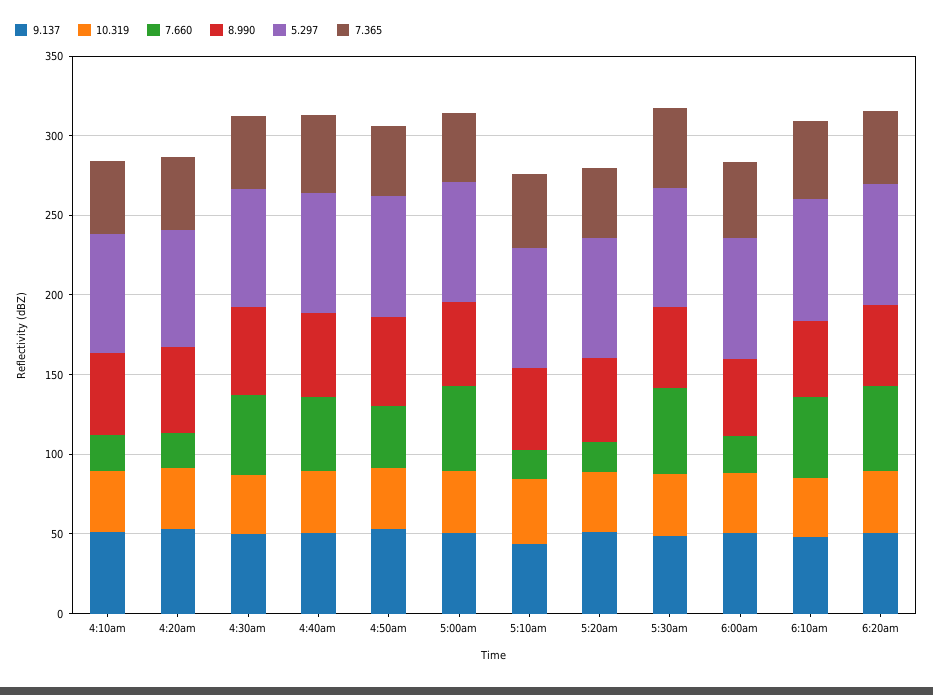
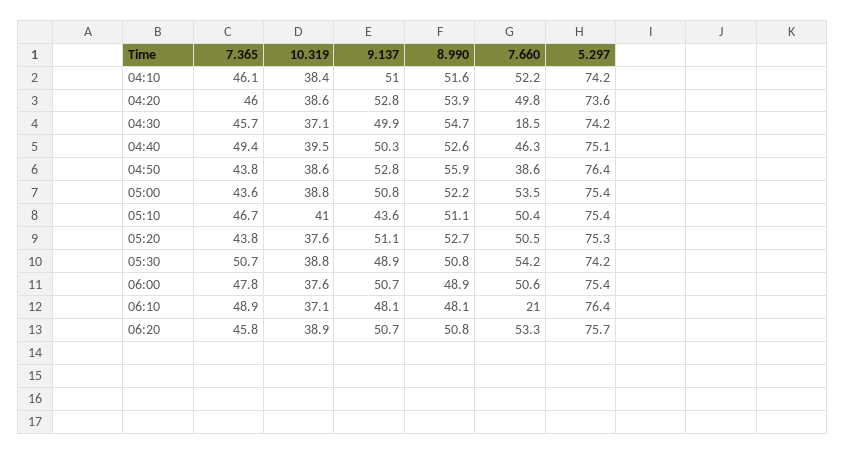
  {
    "9.137": {
      "4:10am": 51,
      "4:20am": 52.8,
      "4:30am": 49.9,
      "4:40am": 50.3,
      "4:50am": 52.8,
      "5:00am": 50.8,
      "5:10am": 43.6,
      "5:20am": 51.1,
      "5:30am": 48.9,
      "6:00am": 50.7,
      "6:10am": 48.1,
      "6:20am": 50.7
    },
    "10.319": {
      "4:10am": 38.4,
      "4:20am": 38.6,
      "4:30am": 37.1,
      "4:40am": 39.5,
      "4:50am": 38.6,
      "5:00am": 38.8,
      "5:10am": 41,
      "5:20am": 37.6,
      "5:30am": 38.8,
      "6:00am": 37.6,
      "6:10am": 37.1,
      "6:20am": 38.9
    },
    "7.660": {
-     "4:10am": 20,
+     "4:10am": 52.2,
-     "4:20am": 20,
+     "4:20am": 49.8,
-     "4:30am": 50,
+     "4:30am": 18.5,
      "4:40am": 46.3,
      "4:50am": 38.6,
      "5:00am": 53.5,
-     "5:10am": 20,
+     "5:10am": 50.4,
-     "5:20am": 20,
+     "5:20am": 50.5,
      "5:30am": 54.2,
-     "6:00am": 20,
+     "6:00am": 50.6,
-     "6:10am": 50,
+     "6:10am": 21,
      "6:20am": 53.3
    },
    "8.990": {
      "4:10am": 51.6,
      "4:20am": 53.9,
      "4:30am": 54.7,
      "4:40am": 52.6,
      "4:50am": 55.9,
      "5:00am": 52.2,
      "5:10am": 51.1,
      "5:20am": 52.7,
      "5:30am": 50.8,
      "6:00am": 48.9,
      "6:10am": 48.1,
      "6:20am": 50.8
    },
    "5.297": {
      "4:10am": 74.2,
      "4:20am": 73.6,
      "4:30am": 74.2,
      "4:40am": 75.1,
      "4:50am": 76.4,
      "5:00am": 75.4,
      "5:10am": 75.4,
      "5:20am": 75.3,
      "5:30am": 74.2,
      "6:00am": 75.4,
      "6:10am": 76.4,
      "6:20am": 75.7
    },
    "7.365": {
      "4:10am": 46.1,
      "4:20am": 46,
      "4:30am": 45.7,
      "4:40am": 49.4,
      "4:50am": 43.8,
      "5:00am": 43.6,
      "5:10am": 46.7,
      "5:20am": 43.8,
      "5:30am": 50.7,
      "6:00am": 47.8,
      "6:10am": 48.9,
      "6:20am": 45.8
    }
  }

